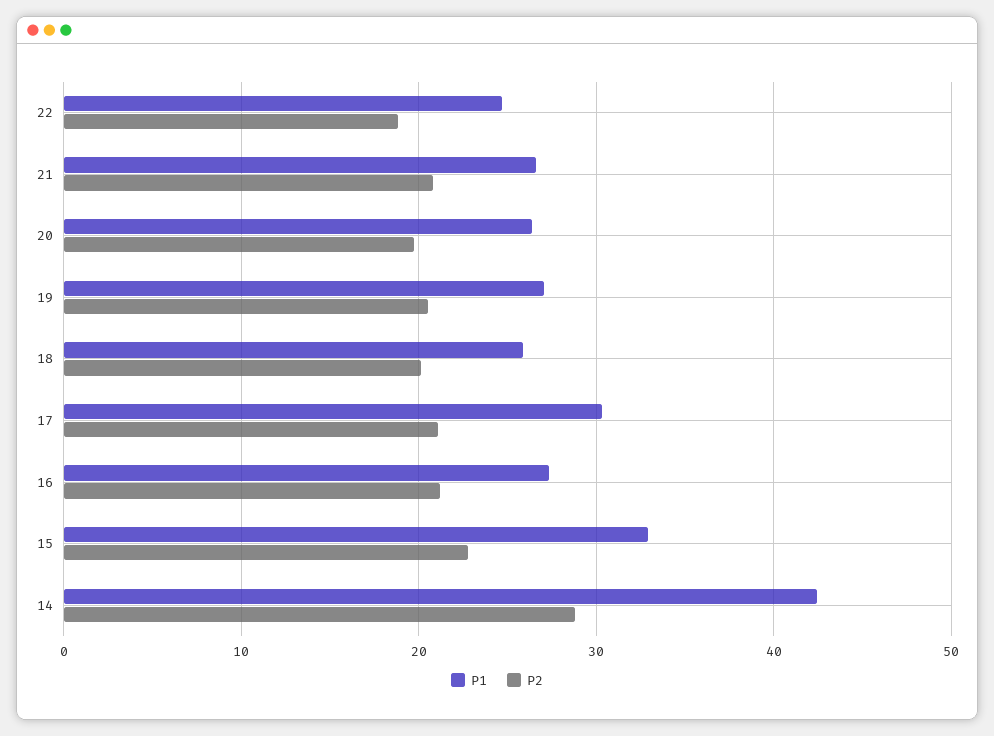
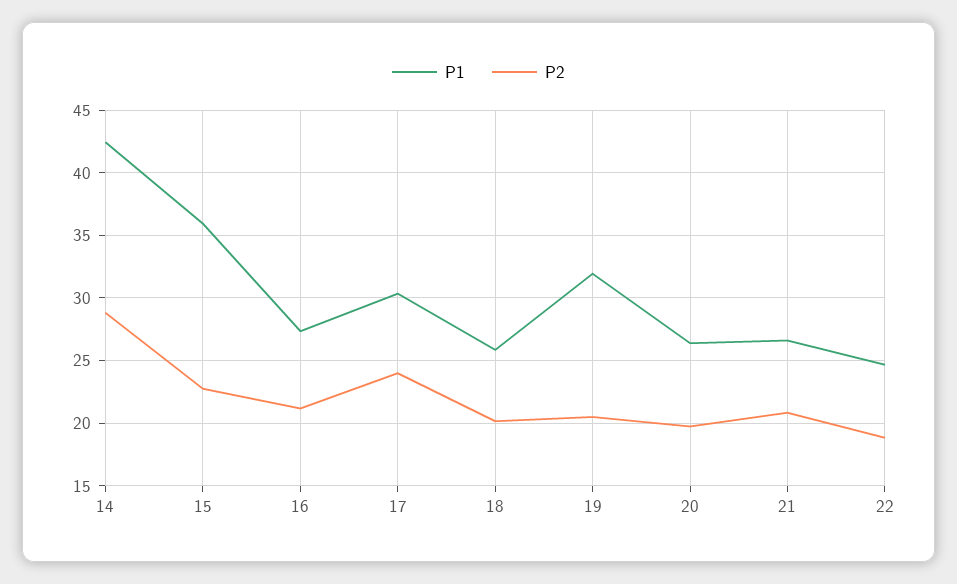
  {
    "P1": {
      "22": 24.5,
      "21": 26.5,
      "20": 26.5,
-     "19": 27,
+     "19": 32,
      "18": 26,
      "17": 30.5,
      "16": 27.5,
-     "15": 33,
+     "15": 36,
      "14": 42.5
    },
    "P2": {
      "22": 19,
      "21": 21,
      "20": 19.5,
      "19": 20.5,
      "18": 20,
-     "17": 21,
+     "17": 24,
      "16": 21,
      "15": 23,
      "14": 29
    }
  }

